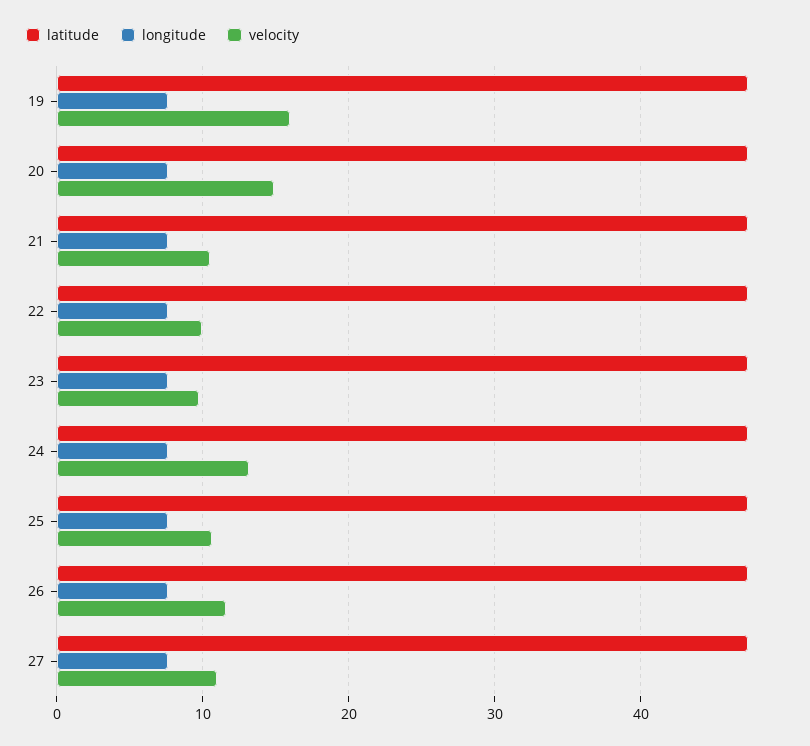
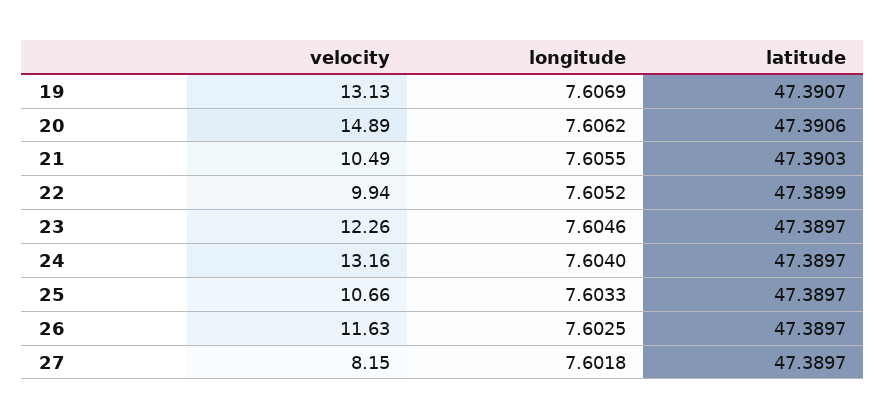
  {
    "latitude": {
      "19": 47.3907,
      "20": 47.3906,
      "21": 47.3903,
      "22": 47.3899,
      "23": 47.3897,
      "24": 47.3897,
      "25": 47.3897,
      "26": 47.3897,
      "27": 47.3897
    },
    "longitude": {
      "19": 7.6069,
      "20": 7.6062,
      "21": 7.6055,
      "22": 7.6052,
      "23": 7.6046,
      "24": 7.604,
      "25": 7.6033,
      "26": 7.6025,
      "27": 7.6018
    },
    "velocity": {
-     "19": 16,
+     "19": 13.13,
      "20": 14.89,
      "21": 10.49,
      "22": 9.94,
-     "23": 10,
+     "23": 12.26,
      "24": 13.16,
      "25": 10.66,
      "26": 11.63,
-     "27": 11
+     "27": 8.15
    }
  }

